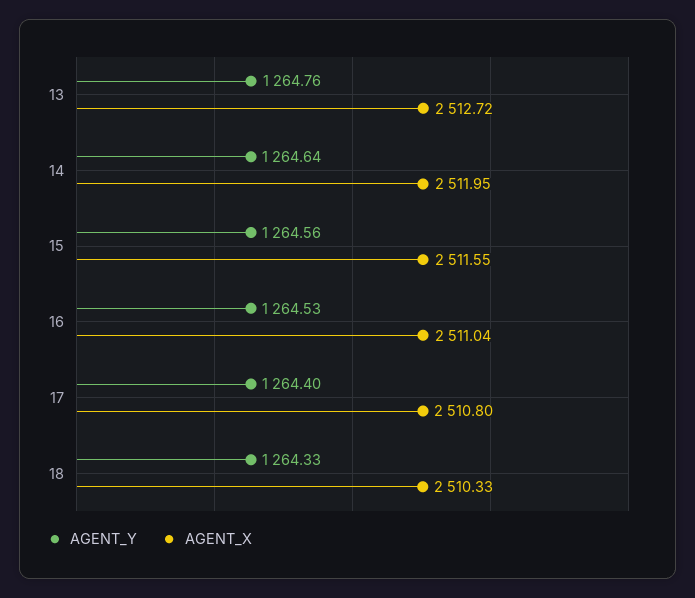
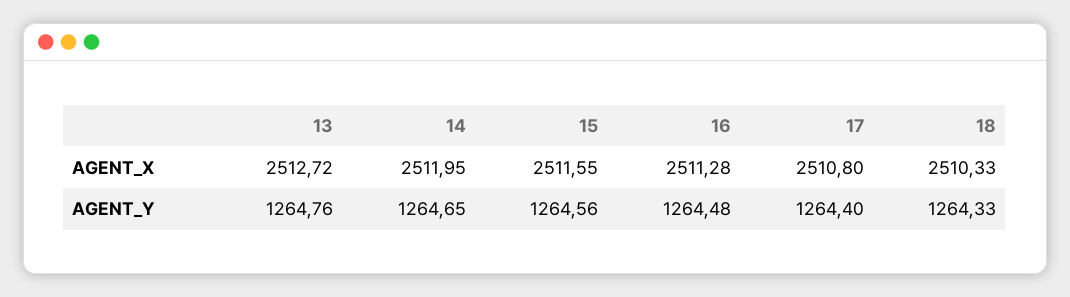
  {
    "AGENT_Y": {
      "13": 1264.76,
-     "14": 1264.64,
+     "14": 1264.65,
      "15": 1264.56,
-     "16": 1264.53,
+     "16": 1264.48,
      "17": 1264.4,
      "18": 1264.33
    },
    "AGENT_X": {
      "13": 2512.72,
      "14": 2511.95,
      "15": 2511.55,
-     "16": 2511.04,
+     "16": 2511.28,
      "17": 2510.8,
      "18": 2510.33
    }
  }

